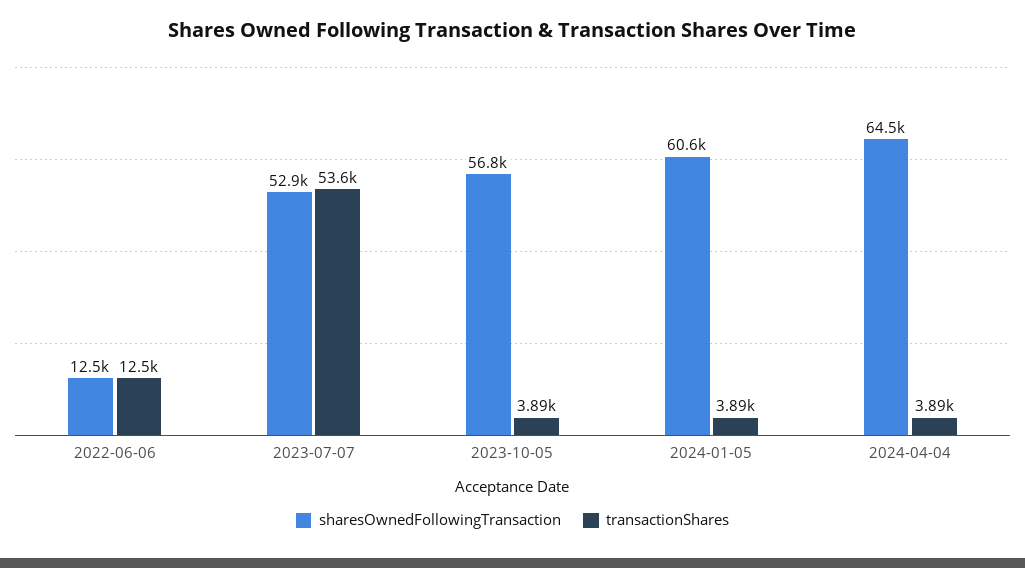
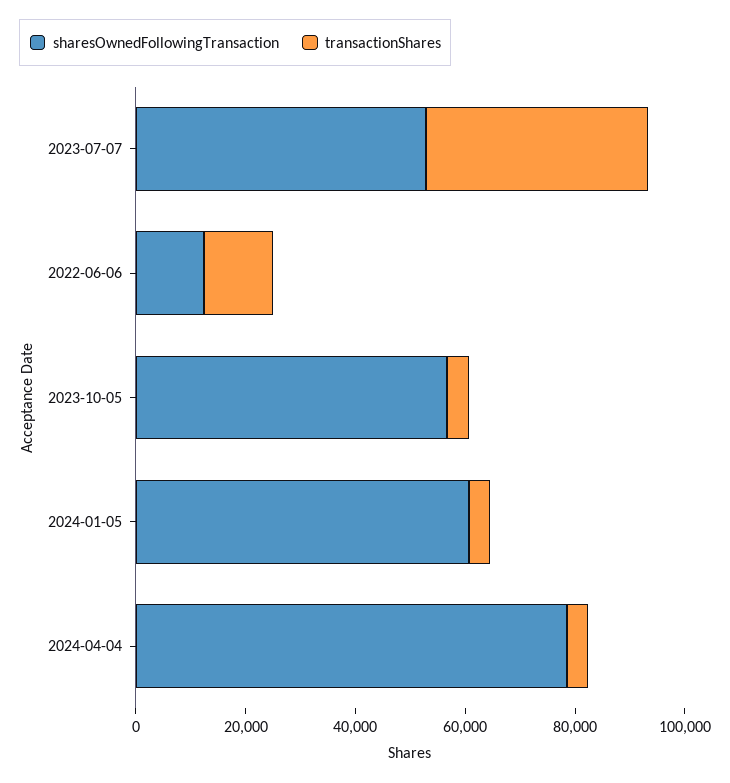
  {
    "sharesOwnedFollowingTransaction": {
      "2022-06-06": 12500,
      "2023-07-07": 52900,
      "2023-10-05": 56800,
      "2024-01-05": 60600,
-     "2024-04-04": 64500
+     "2024-04-04": 80000
    },
    "transactionShares": {
      "2022-06-06": 12500,
-     "2023-07-07": 53600,
+     "2023-07-07": 40000,
      "2023-10-05": 3890,
      "2024-01-05": 3890,
      "2024-04-04": 3890
    }
  }

